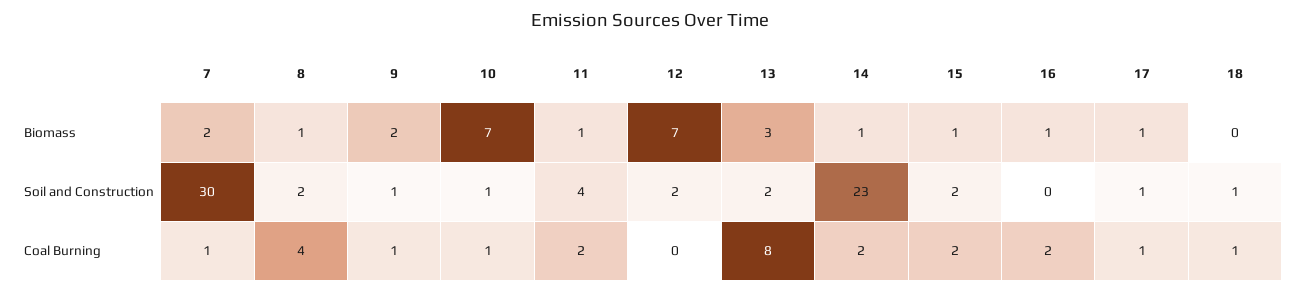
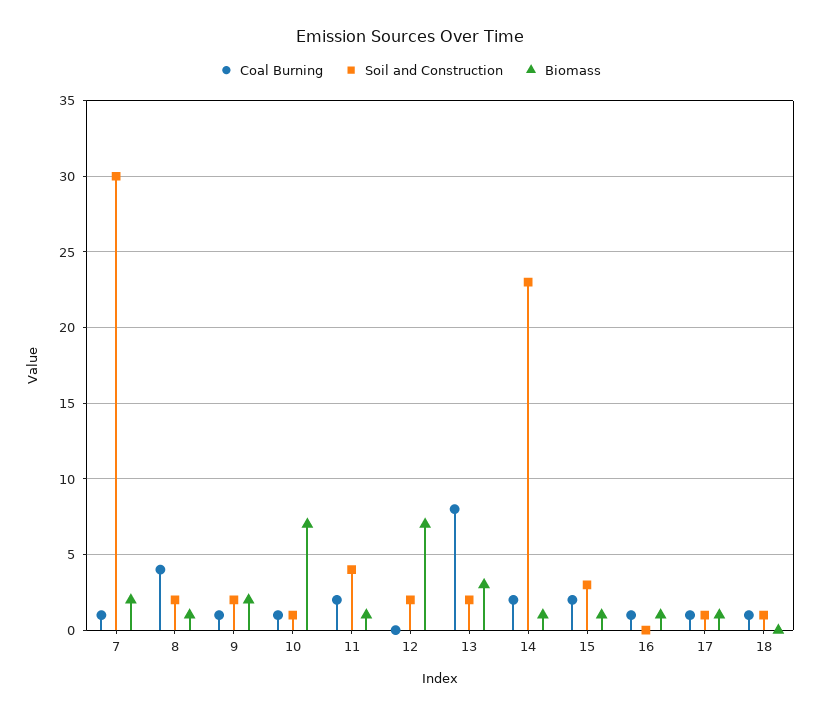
  {
    "Biomass": {
      "7": 2,
      "8": 1,
      "9": 2,
      "10": 7,
      "11": 1,
      "12": 7,
      "13": 3,
      "14": 1,
      "15": 1,
      "16": 1,
      "17": 1,
      "18": 0
    },
    "Soil and Construction": {
      "7": 30,
      "8": 2,
-     "9": 1,
+     "9": 2,
      "10": 1,
      "11": 4,
      "12": 2,
      "13": 2,
      "14": 23,
-     "15": 2,
+     "15": 3,
      "16": 0,
      "17": 1,
      "18": 1
    },
    "Coal Burning": {
      "7": 1,
      "8": 4,
      "9": 1,
      "10": 1,
      "11": 2,
      "12": 0,
      "13": 8,
      "14": 2,
      "15": 2,
-     "16": 2,
+     "16": 1,
      "17": 1,
      "18": 1
    }
  }

